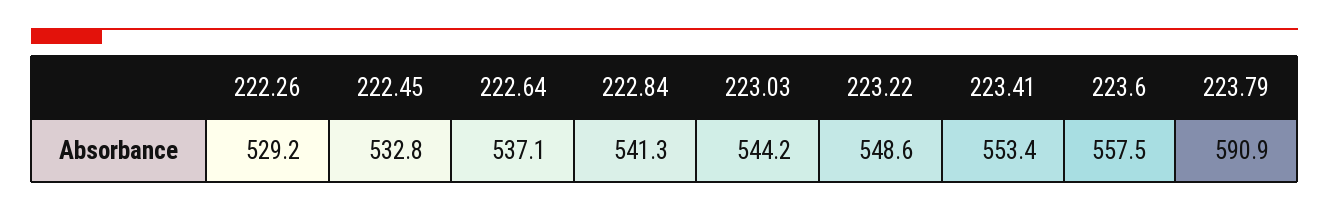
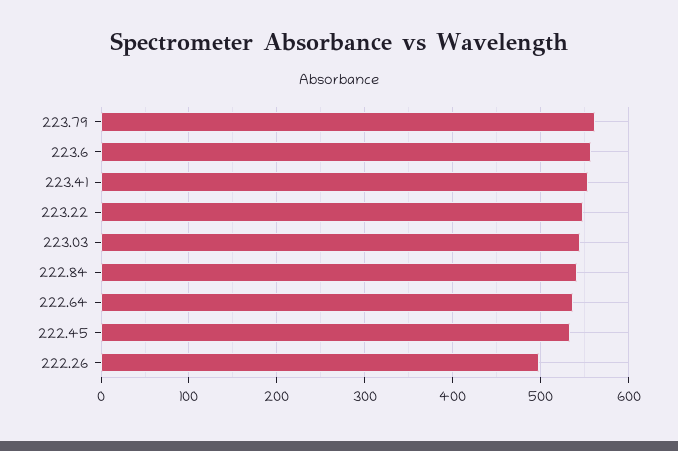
  {
-   "222.26": 529.2,
+   "222.26": 500,
    "222.45": 532.8,
    "222.64": 537.1,
    "222.84": 541.3,
    "223.03": 544.2,
    "223.22": 548.6,
    "223.41": 553.4,
    "223.6": 557.5,
-   "223.79": 590.9
+   "223.79": 560
  }

